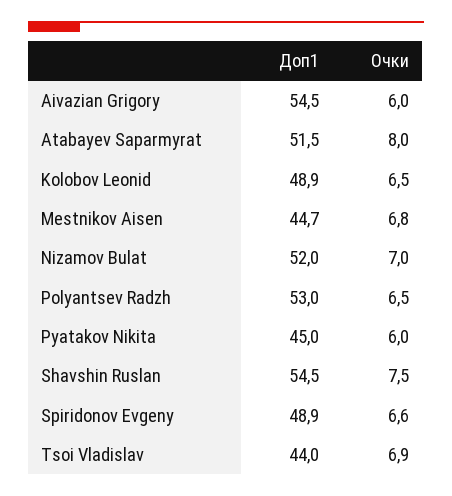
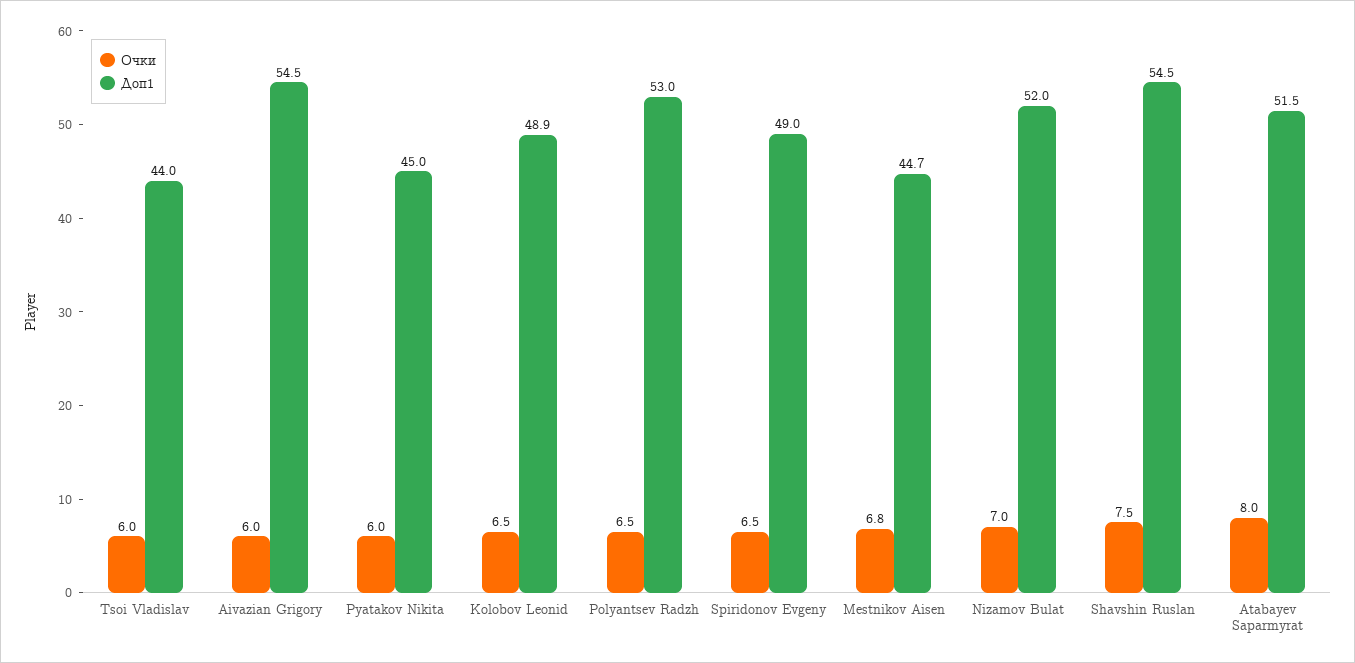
  {
    "Доп1": {
      "Aivazian Grigory": 54.5,
      "Atabayev Saparmyrat": 51.5,
      "Kolobov Leonid": 48.9,
      "Mestnikov Aisen": 44.7,
      "Nizamov Bulat": 52,
      "Polyantsev Radzh": 53,
      "Pyatakov Nikita": 45,
      "Shavshin Ruslan": 54.5,
-     "Spiridonov Evgeny": 48.9,
+     "Spiridonov Evgeny": 49,
      "Tsoi Vladislav": 44
    },
    "Очки": {
      "Aivazian Grigory": 6,
      "Atabayev Saparmyrat": 8,
      "Kolobov Leonid": 6.5,
      "Mestnikov Aisen": 6.8,
      "Nizamov Bulat": 7,
      "Polyantsev Radzh": 6.5,
      "Pyatakov Nikita": 6,
      "Shavshin Ruslan": 7.5,
-     "Spiridonov Evgeny": 6.6,
+     "Spiridonov Evgeny": 6.5,
-     "Tsoi Vladislav": 6.9
+     "Tsoi Vladislav": 6
    }
  }

